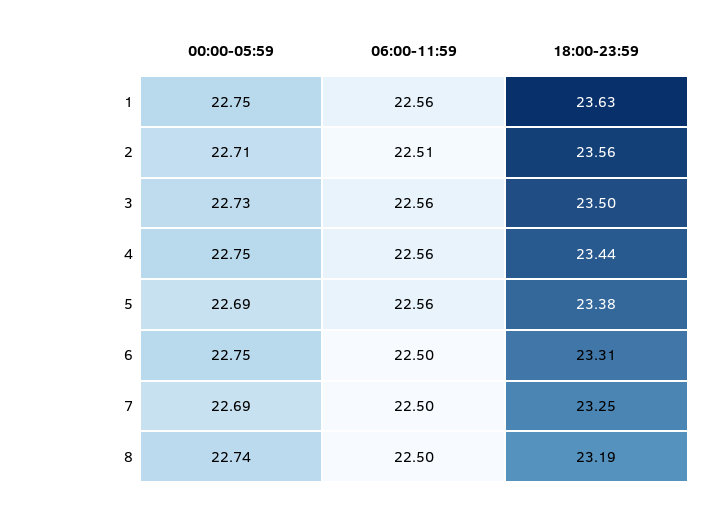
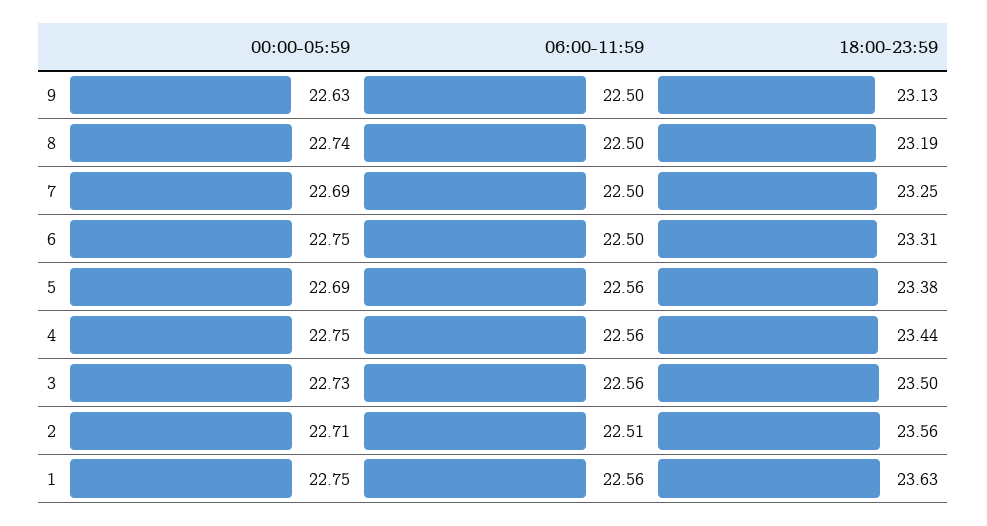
  {
    "00:00-05:59": {
      "1": 22.75,
      "2": 22.71,
      "3": 22.73,
      "4": 22.75,
      "5": 22.69,
      "6": 22.75,
      "7": 22.69,
-     "8": 22.74
+     "8": 22.74,
+     "9": 22.63
    },
    "06:00-11:59": {
      "1": 22.56,
      "2": 22.51,
      "3": 22.56,
      "4": 22.56,
      "5": 22.56,
      "6": 22.5,
      "7": 22.5,
-     "8": 22.5
+     "8": 22.5,
+     "9": 22.5
    },
    "18:00-23:59": {
      "1": 23.63,
      "2": 23.56,
      "3": 23.5,
      "4": 23.44,
      "5": 23.38,
      "6": 23.31,
      "7": 23.25,
-     "8": 23.19
+     "8": 23.19,
+     "9": 23.13
    }
  }

